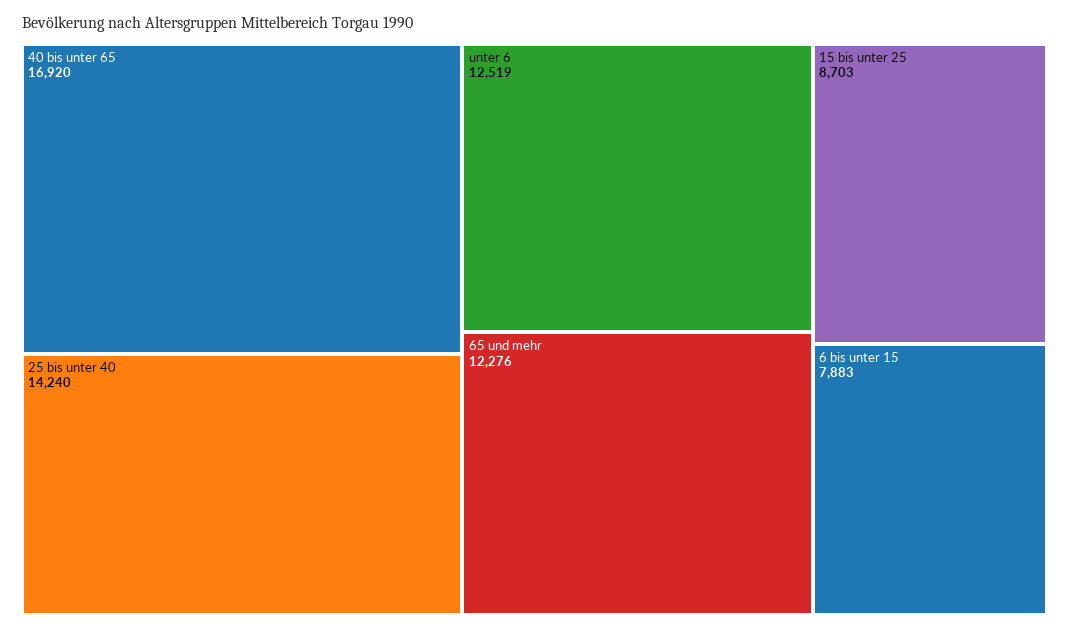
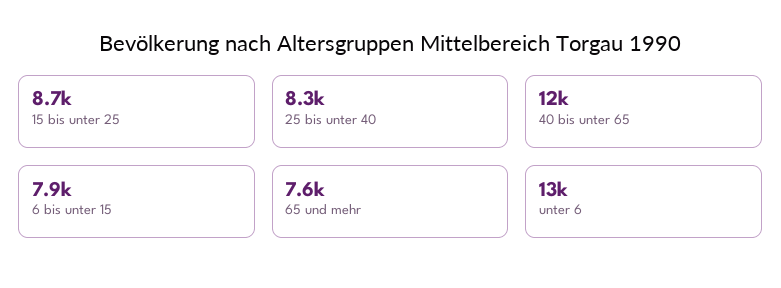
  {
-   "40 bis unter 65": 16920,
+   "40 bis unter 65": 12000,
-   "25 bis unter 40": 14240,
+   "25 bis unter 40": 8300,
    "unter 6": 12519,
-   "65 und mehr": 12276,
+   "65 und mehr": 7600,
    "15 bis unter 25": 8703,
    "6 bis unter 15": 7883
  }

